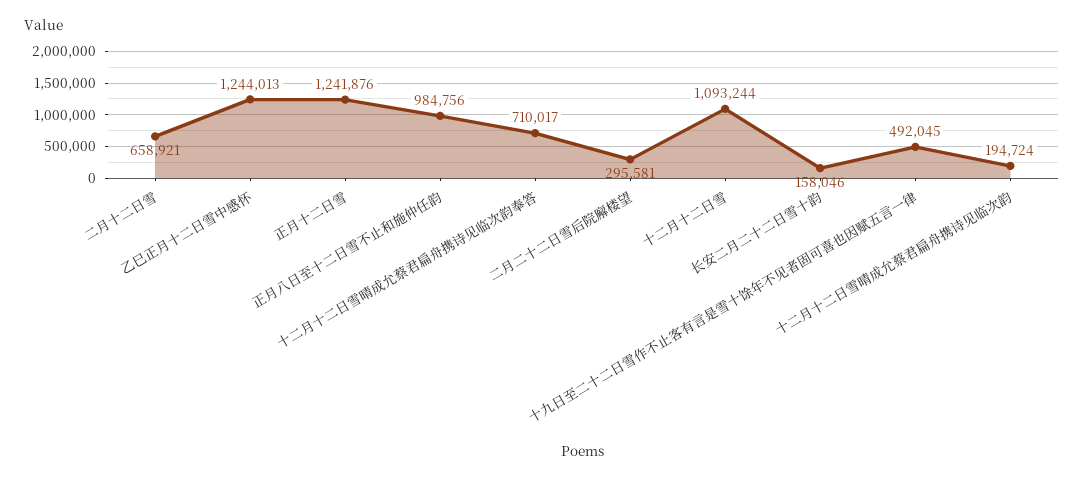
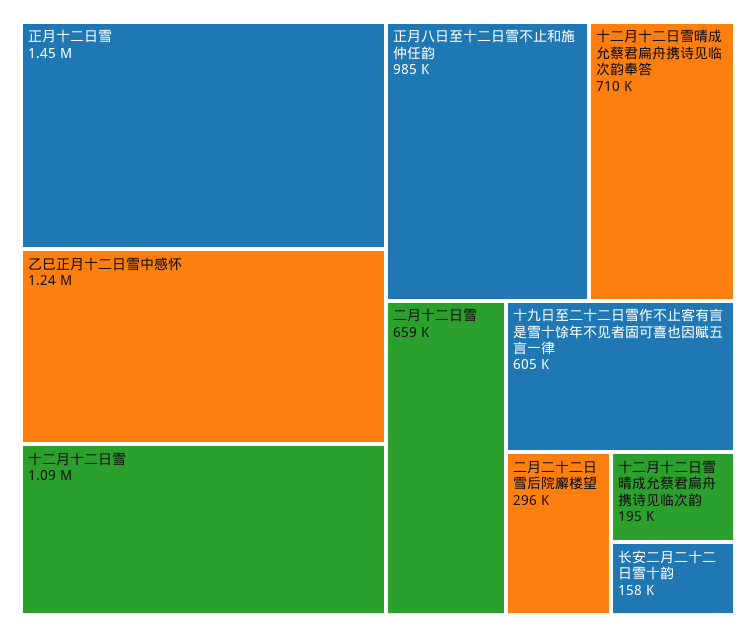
  {
    "二月十二日雪": 658921,
    "乙巳正月十二日雪中感怀": 1244013,
-   "正月十二日雪": 1241876,
+   "正月十二日雪": 1450000,
    "正月八日至十二日雪不止和施仲任韵": 984756,
    "十二月十二日雪晴成允蔡君扁舟携诗见临次韵奉答": 710017,
    "二月二十二日雪后院廨楼望": 295581,
    "十二月十二日雪": 1093244,
    "长安二月二十二日雪十韵": 158046,
-   "十九日至二十二日雪作不止客有言是雪十馀年不见者固可喜也因赋五言一律": 492045,
+   "十九日至二十二日雪作不止客有言是雪十馀年不见者固可喜也因赋五言一律": 605000,
    "十二月十二日雪晴成允蔡君扁舟携诗见临次韵": 194724
  }

